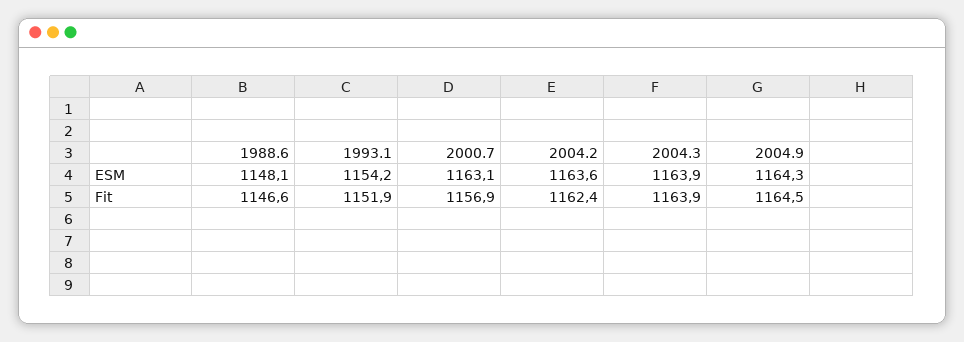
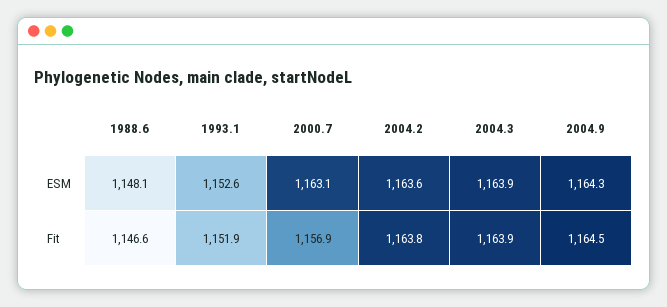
  {
    "1988.6": {
      "ESM": 1148.1,
      "Fit": 1146.6
    },
    "1993.1": {
-     "ESM": 1154.2,
+     "ESM": 1152.6,
      "Fit": 1151.9
    },
    "2000.7": {
      "ESM": 1163.1,
      "Fit": 1156.9
    },
    "2004.2": {
      "ESM": 1163.6,
-     "Fit": 1162.4
+     "Fit": 1163.8
    },
    "2004.3": {
      "ESM": 1163.9,
      "Fit": 1163.9
    },
    "2004.9": {
      "ESM": 1164.3,
      "Fit": 1164.5
    }
  }

